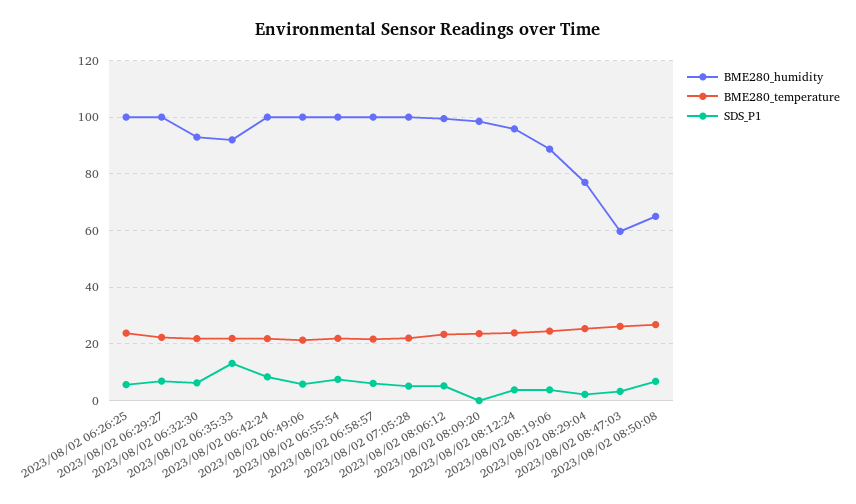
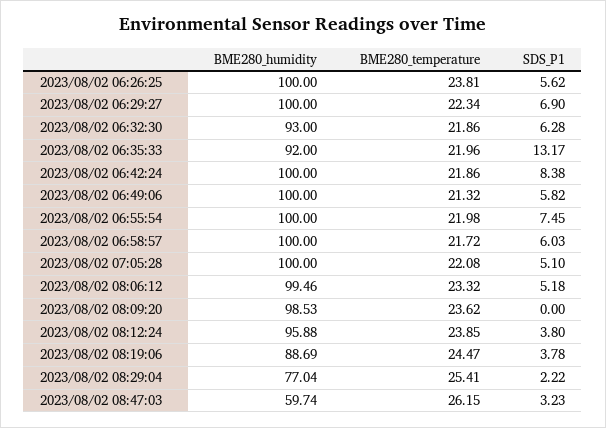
  {
    "BME280_humidity": {
      "2023/08/02 06:26:25": 100,
      "2023/08/02 06:29:27": 100,
      "2023/08/02 06:32:30": 93,
      "2023/08/02 06:35:33": 92,
      "2023/08/02 06:42:24": 100,
      "2023/08/02 06:49:06": 100,
      "2023/08/02 06:55:54": 100,
      "2023/08/02 06:58:57": 100,
      "2023/08/02 07:05:28": 100,
      "2023/08/02 08:06:12": 99.46,
      "2023/08/02 08:09:20": 98.53,
      "2023/08/02 08:12:24": 95.88,
      "2023/08/02 08:19:06": 88.69,
      "2023/08/02 08:29:04": 77.04,
-     "2023/08/02 08:47:03": 59.74,
+     "2023/08/02 08:47:03": 59.74
-     "2023/08/02 08:50:08": 65
    },
    "BME280_temperature": {
      "2023/08/02 06:26:25": 23.81,
      "2023/08/02 06:29:27": 22.34,
      "2023/08/02 06:32:30": 21.86,
      "2023/08/02 06:35:33": 21.96,
      "2023/08/02 06:42:24": 21.86,
      "2023/08/02 06:49:06": 21.32,
      "2023/08/02 06:55:54": 21.98,
      "2023/08/02 06:58:57": 21.72,
      "2023/08/02 07:05:28": 22.08,
      "2023/08/02 08:06:12": 23.32,
      "2023/08/02 08:09:20": 23.62,
      "2023/08/02 08:12:24": 23.85,
      "2023/08/02 08:19:06": 24.47,
      "2023/08/02 08:29:04": 25.41,
-     "2023/08/02 08:47:03": 26.15,
+     "2023/08/02 08:47:03": 26.15
-     "2023/08/02 08:50:08": 27.5
    },
    "SDS_P1": {
      "2023/08/02 06:26:25": 5.62,
      "2023/08/02 06:29:27": 6.9,
      "2023/08/02 06:32:30": 6.28,
      "2023/08/02 06:35:33": 13.17,
      "2023/08/02 06:42:24": 8.38,
      "2023/08/02 06:49:06": 5.82,
      "2023/08/02 06:55:54": 7.45,
      "2023/08/02 06:58:57": 6.03,
      "2023/08/02 07:05:28": 5.1,
      "2023/08/02 08:06:12": 5.18,
      "2023/08/02 08:09:20": 0,
      "2023/08/02 08:12:24": 3.8,
      "2023/08/02 08:19:06": 3.78,
      "2023/08/02 08:29:04": 2.22,
-     "2023/08/02 08:47:03": 3.23,
+     "2023/08/02 08:47:03": 3.23
-     "2023/08/02 08:50:08": 7.5
    }
  }

